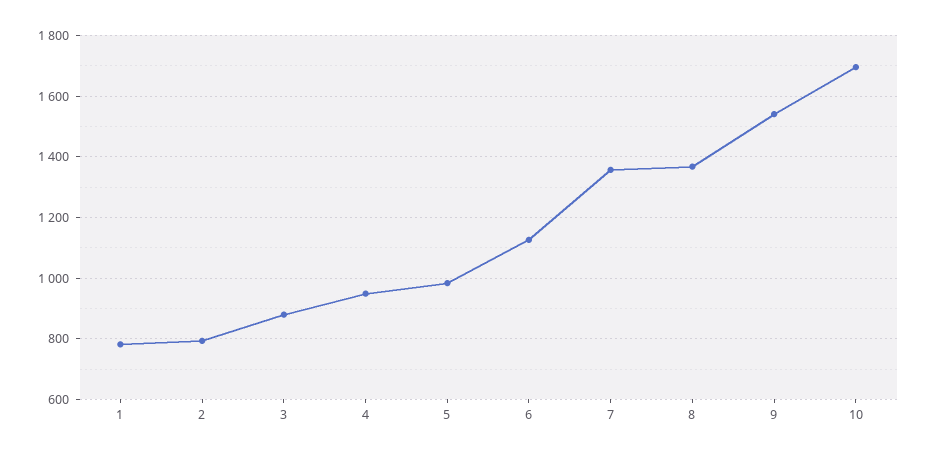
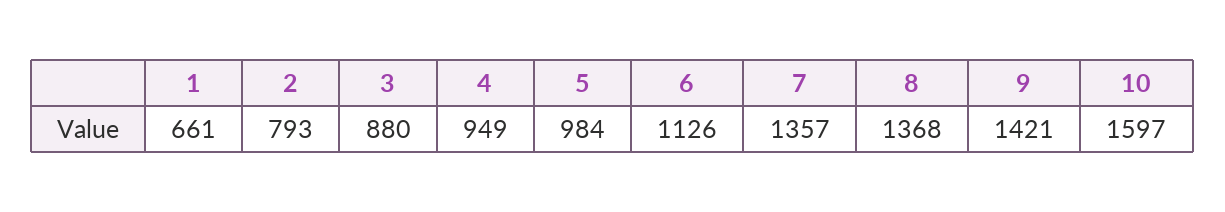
  {
-   "1": 780,
+   "1": 661,
    "2": 793,
    "3": 880,
    "4": 949,
    "5": 984,
    "6": 1126,
    "7": 1357,
    "8": 1368,
-   "9": 1540,
+   "9": 1421,
-   "10": 1700
+   "10": 1597
  }

